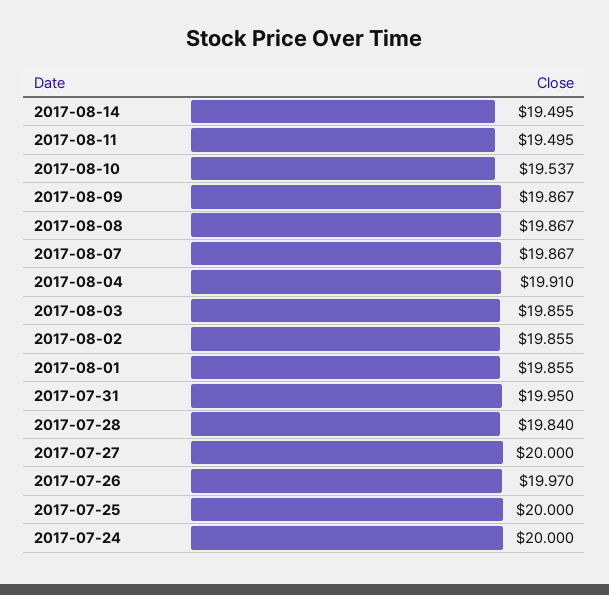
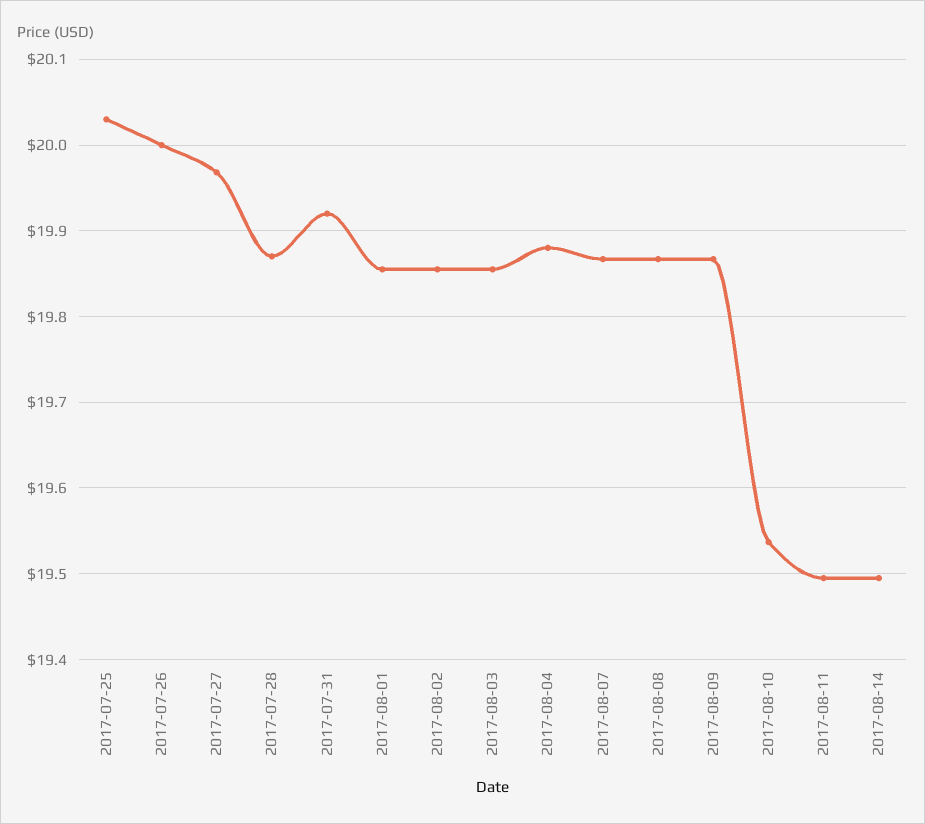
  {
    "2017-08-14": 19.495,
    "2017-08-11": 19.495,
    "2017-08-10": 19.537,
    "2017-08-09": 19.867,
    "2017-08-08": 19.867,
    "2017-08-07": 19.867,
-   "2017-08-04": 19.91,
+   "2017-08-04": 19.88,
    "2017-08-03": 19.855,
    "2017-08-02": 19.855,
    "2017-08-01": 19.855,
-   "2017-07-31": 19.95,
+   "2017-07-31": 19.92,
-   "2017-07-28": 19.84,
+   "2017-07-28": 19.87,
-   "2017-07-27": 20,
+   "2017-07-27": 19.97,
-   "2017-07-26": 19.97,
+   "2017-07-26": 20,
-   "2017-07-25": 20,
+   "2017-07-25": 20.03
-   "2017-07-24": 20
  }

